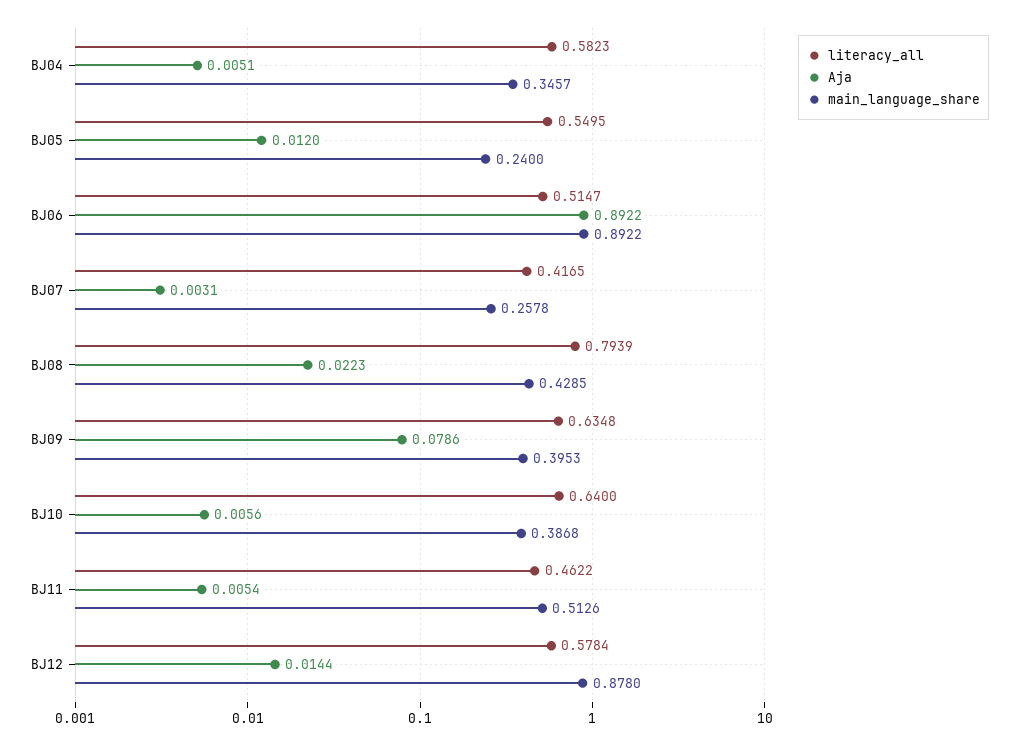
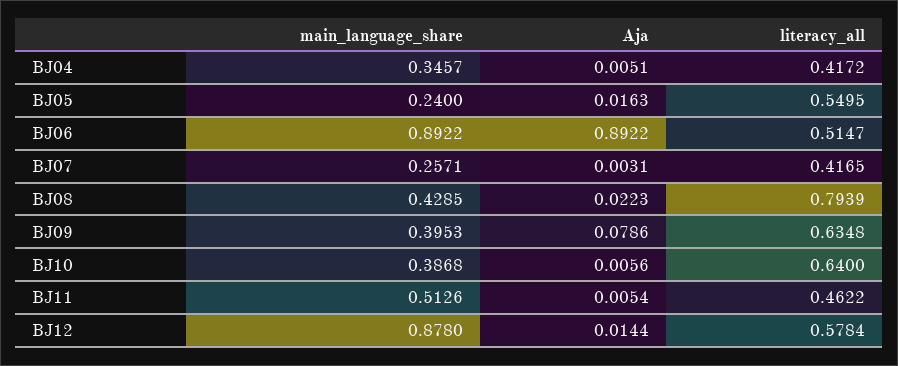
  {
    "literacy_all": {
-     "BJ04": 0.5823,
+     "BJ04": 0.4172,
      "BJ05": 0.5495,
      "BJ06": 0.5147,
      "BJ07": 0.4165,
      "BJ08": 0.7939,
      "BJ09": 0.6348,
      "BJ10": 0.64,
      "BJ11": 0.4622,
      "BJ12": 0.5784
    },
    "Aja": {
      "BJ04": 0.0051,
-     "BJ05": 0.012,
+     "BJ05": 0.0163,
      "BJ06": 0.8922,
      "BJ07": 0.0031,
      "BJ08": 0.0223,
      "BJ09": 0.0786,
      "BJ10": 0.0056,
      "BJ11": 0.0054,
      "BJ12": 0.0144
    },
    "main_language_share": {
      "BJ04": 0.3457,
      "BJ05": 0.24,
      "BJ06": 0.8922,
-     "BJ07": 0.2578,
+     "BJ07": 0.2571,
      "BJ08": 0.4285,
      "BJ09": 0.3953,
      "BJ10": 0.3868,
      "BJ11": 0.5126,
      "BJ12": 0.878
    }
  }

